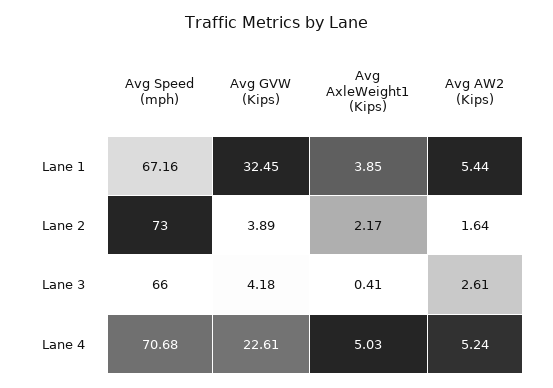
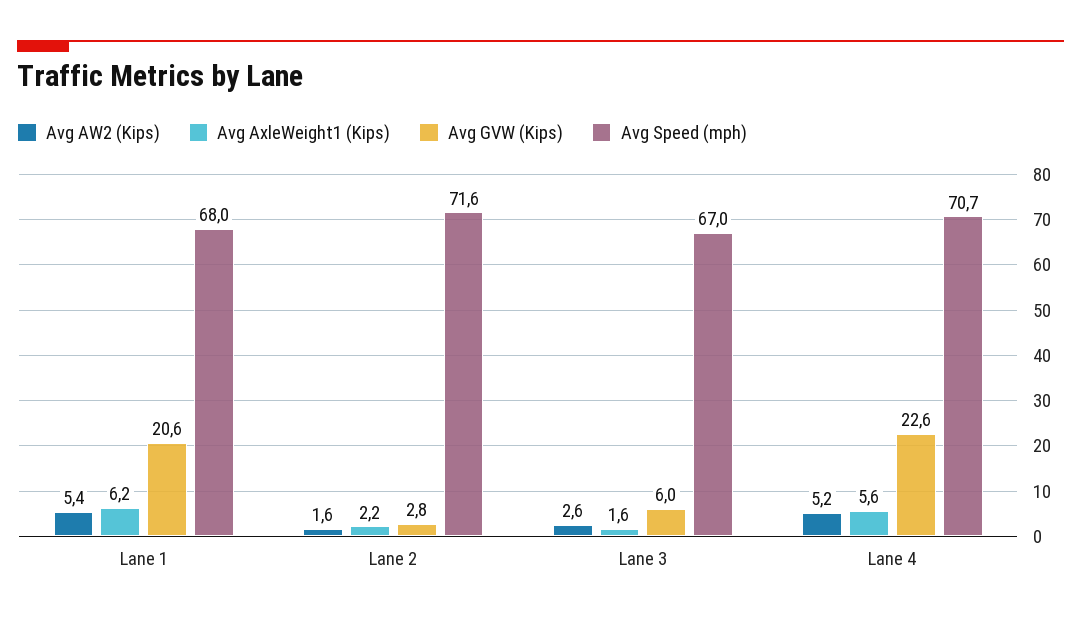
  {
    "Avg Speed (mph)": {
-     "Lane 1": 67.16,
+     "Lane 1": 68,
-     "Lane 2": 73,
+     "Lane 2": 71.6,
-     "Lane 3": 66,
+     "Lane 3": 67,
      "Lane 4": 70.68
    },
    "Avg GVW (Kips)": {
-     "Lane 1": 32.45,
+     "Lane 1": 20.6,
-     "Lane 2": 3.89,
+     "Lane 2": 2.8,
-     "Lane 3": 4.18,
+     "Lane 3": 6,
      "Lane 4": 22.61
    },
    "Avg AxleWeight1 (Kips)": {
-     "Lane 1": 3.85,
+     "Lane 1": 6.2,
      "Lane 2": 2.17,
-     "Lane 3": 0.41,
+     "Lane 3": 1.6,
-     "Lane 4": 5.03
+     "Lane 4": 5.6
    },
    "Avg AW2 (Kips)": {
      "Lane 1": 5.44,
      "Lane 2": 1.64,
      "Lane 3": 2.61,
      "Lane 4": 5.24
    }
  }

